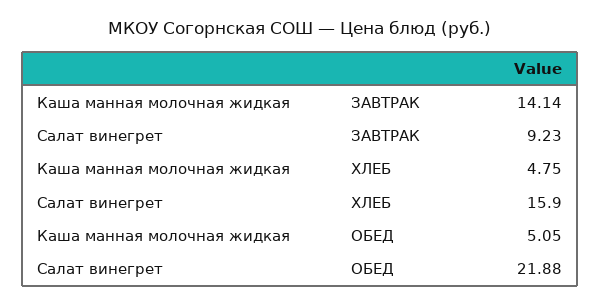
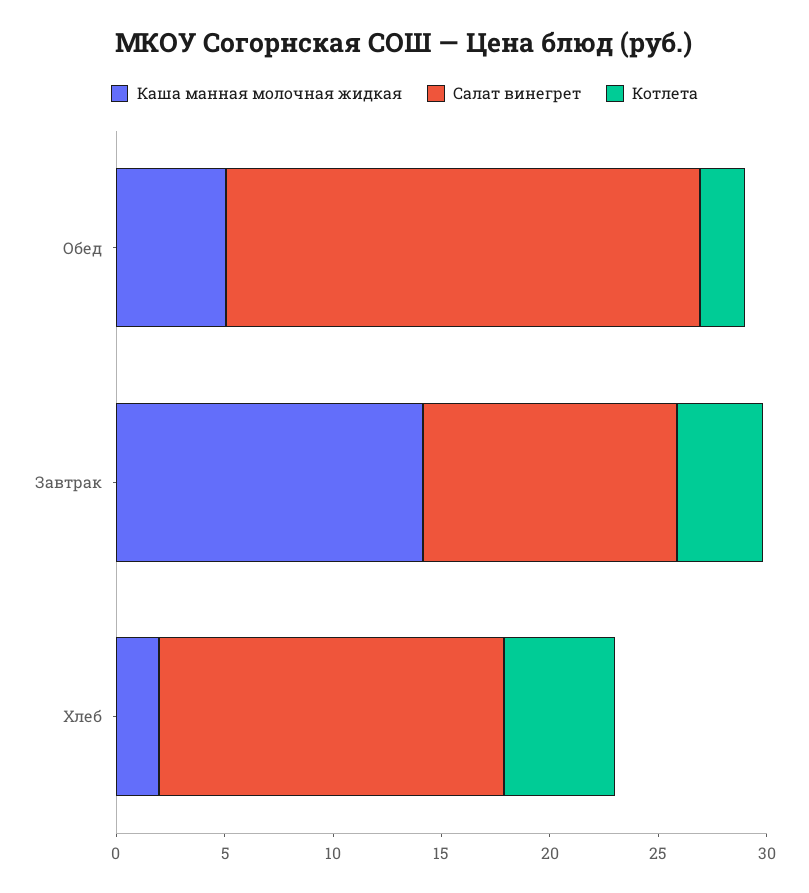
  {
    "Каша манная молочная жидкая": {
      "ЗАВТРАК": 14.14,
-     "ХЛЕБ": 4.75,
+     "ХЛЕБ": 2,
      "ОБЕД": 5.05
    },
    "Салат винегрет": {
-     "ЗАВТРАК": 9.23,
+     "ЗАВТРАК": 12,
      "ХЛЕБ": 15.9,
      "ОБЕД": 21.88
-   }
+   },
+   "Котлета": {
+     "ОБЕД": 2,
+     "ЗАВТРАК": 4,
+     "ХЛЕБ": 5
+   }
  }

